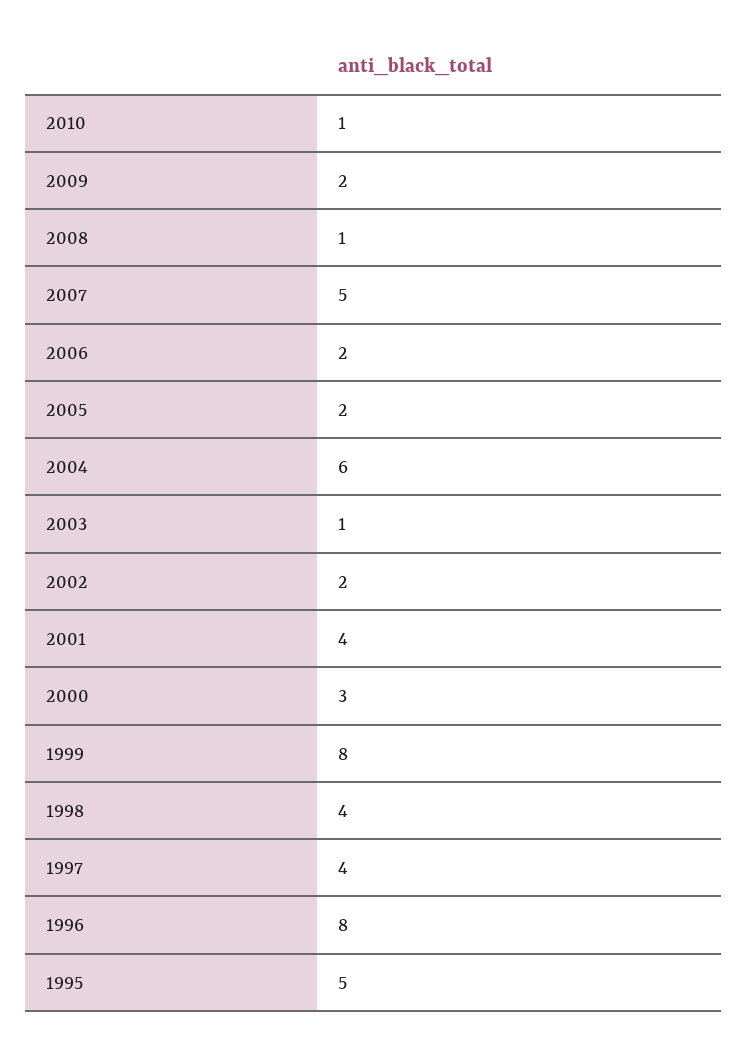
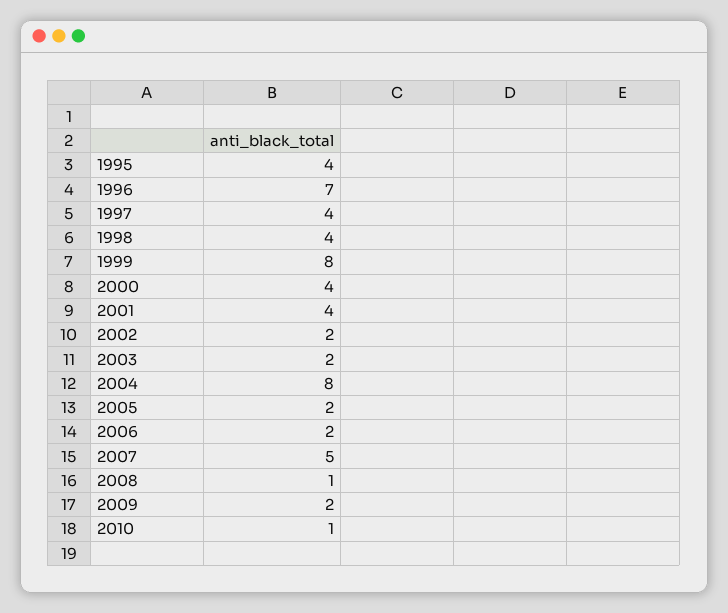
  {
    "2010": 1,
    "2009": 2,
    "2008": 1,
    "2007": 5,
    "2006": 2,
    "2005": 2,
-   "2004": 6,
+   "2004": 8,
-   "2003": 1,
+   "2003": 2,
    "2002": 2,
    "2001": 4,
-   "2000": 3,
+   "2000": 4,
    "1999": 8,
    "1998": 4,
    "1997": 4,
-   "1996": 8,
+   "1996": 7,
-   "1995": 5
+   "1995": 4
  }

